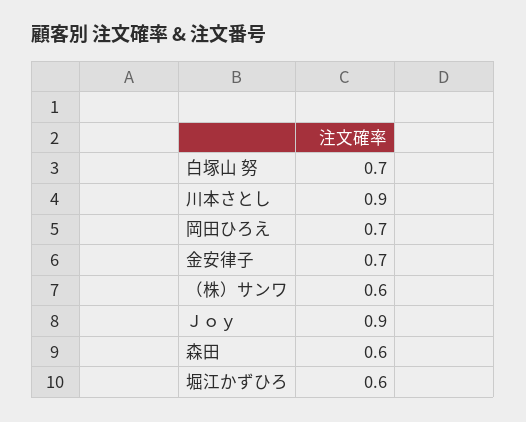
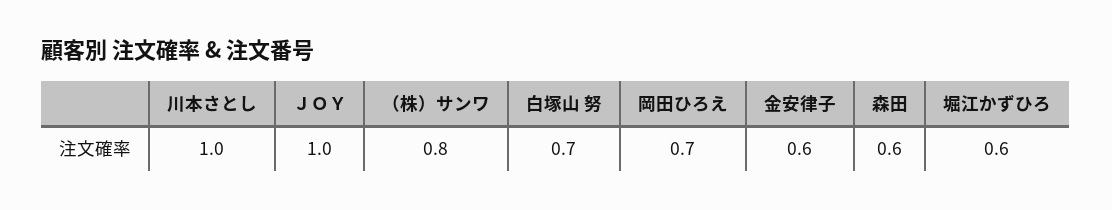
  {
    "白塚山 努": 0.7,
-   "川本さとし": 0.9,
+   "川本さとし": 1,
    "岡田ひろえ": 0.7,
-   "金安律子": 0.7,
+   "金安律子": 0.6,
-   "（株）サンワ": 0.6,
+   "（株）サンワ": 0.8,
-   "Ｊｏｙ": 0.9,
+   "Ｊｏｙ": 1,
    "森田": 0.6,
    "堀江かずひろ": 0.6
  }

